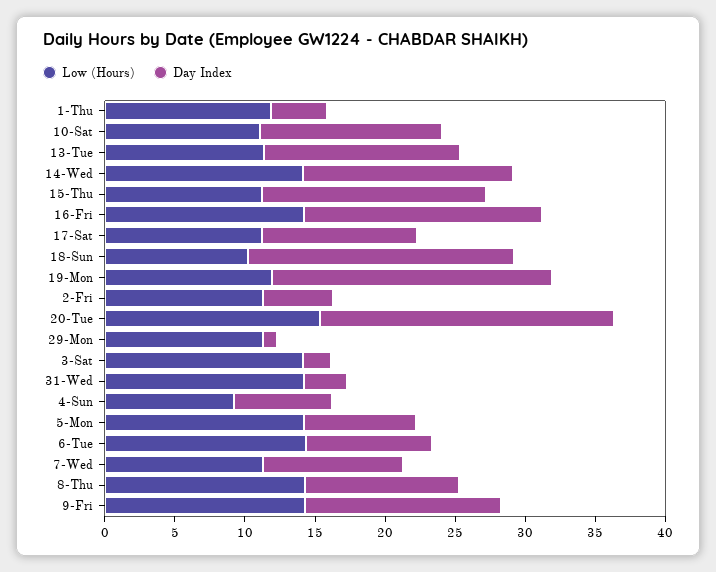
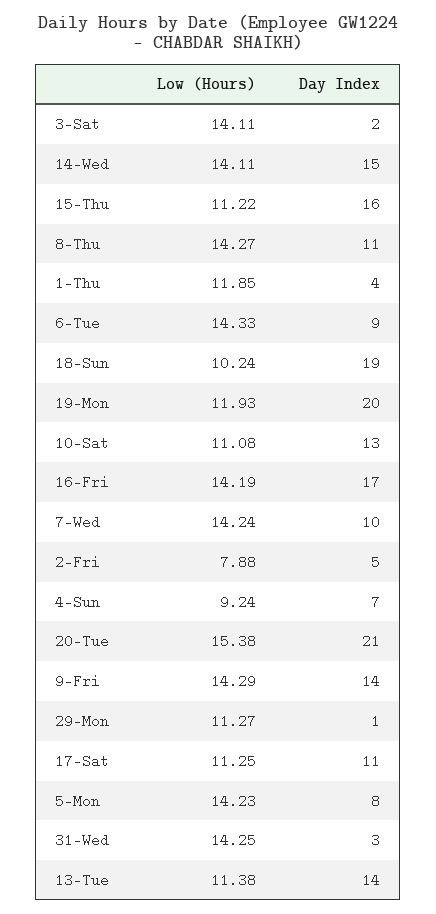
  {
    "Low (Hours)": {
      "1-Thu": 11.85,
      "10-Sat": 11.08,
      "13-Tue": 11.38,
      "14-Wed": 14.11,
      "15-Thu": 11.22,
      "16-Fri": 14.19,
      "17-Sat": 11.25,
      "18-Sun": 10.24,
      "19-Mon": 11.93,
-     "2-Fri": 11,
+     "2-Fri": 7.88,
      "20-Tue": 15.38,
      "29-Mon": 11.27,
      "3-Sat": 14.11,
      "31-Wed": 14.25,
      "4-Sun": 9.24,
      "5-Mon": 14.23,
      "6-Tue": 14.33,
-     "7-Wed": 11,
+     "7-Wed": 14.24,
      "8-Thu": 14.27,
      "9-Fri": 14.29
    },
    "Day Index": {
      "1-Thu": 4,
      "10-Sat": 13,
      "13-Tue": 14,
      "14-Wed": 15,
      "15-Thu": 16,
      "16-Fri": 17,
      "17-Sat": 11,
      "18-Sun": 19,
      "19-Mon": 20,
      "2-Fri": 5,
      "20-Tue": 21,
      "29-Mon": 1,
      "3-Sat": 2,
      "31-Wed": 3,
      "4-Sun": 7,
      "5-Mon": 8,
      "6-Tue": 9,
      "7-Wed": 10,
      "8-Thu": 11,
      "9-Fri": 14
    }
  }

